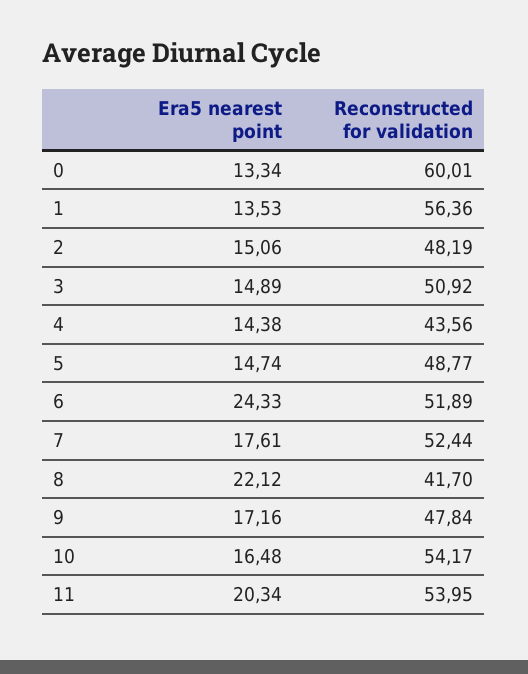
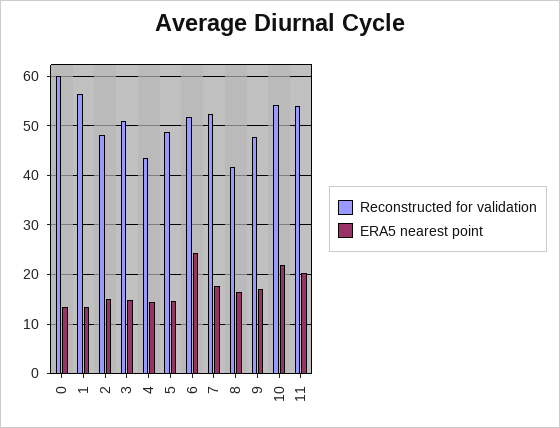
  {
    "Era5 nearest point": {
      "0": 13.34,
      "1": 13.53,
      "2": 15.06,
      "3": 14.89,
      "4": 14.38,
      "5": 14.74,
      "6": 24.33,
      "7": 17.61,
-     "8": 22.12,
+     "8": 16,
      "9": 17.16,
-     "10": 16.48,
+     "10": 22,
      "11": 20.34
    },
    "Reconstructed for validation": {
      "0": 60.01,
      "1": 56.36,
      "2": 48.19,
      "3": 50.92,
      "4": 43.56,
      "5": 48.77,
      "6": 51.89,
      "7": 52.44,
      "8": 41.7,
      "9": 47.84,
      "10": 54.17,
      "11": 53.95
    }
  }

